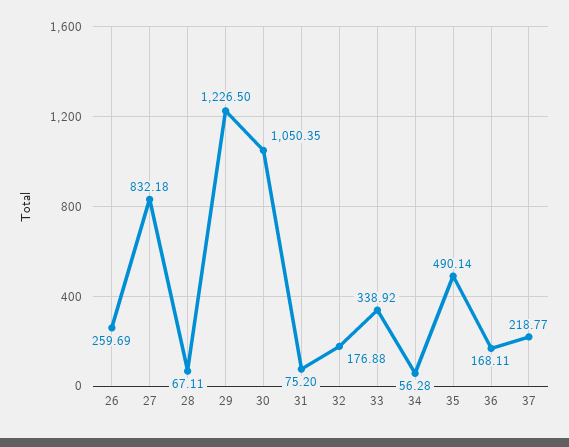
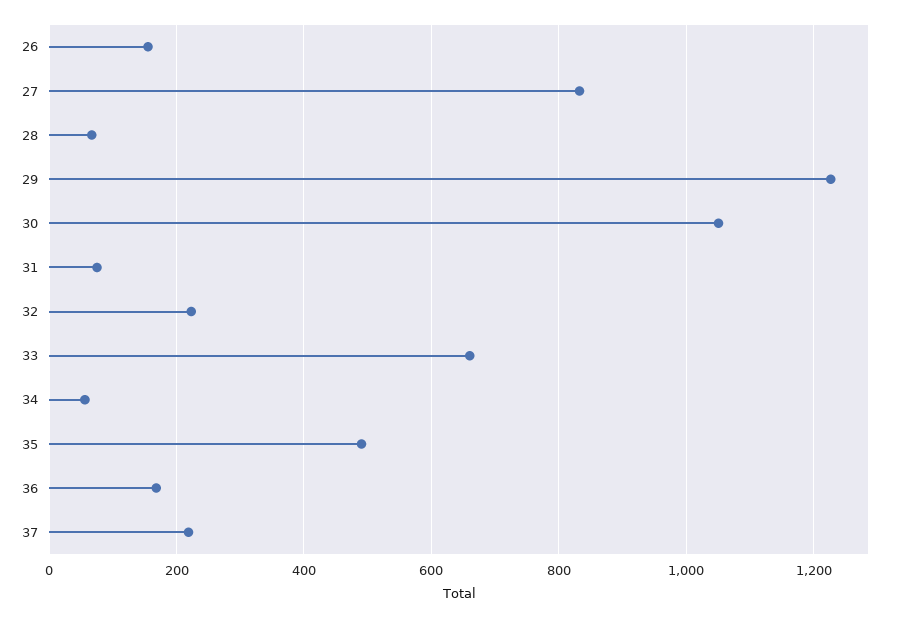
  {
-   "26": 259.69,
+   "26": 160,
    "27": 832.18,
    "28": 67.11,
    "29": 1226.5,
    "30": 1050.35,
    "31": 75.2,
-   "32": 176.88,
+   "32": 220,
-   "33": 338.92,
+   "33": 660,
    "34": 56.28,
    "35": 490.14,
    "36": 168.11,
    "37": 218.77
  }

